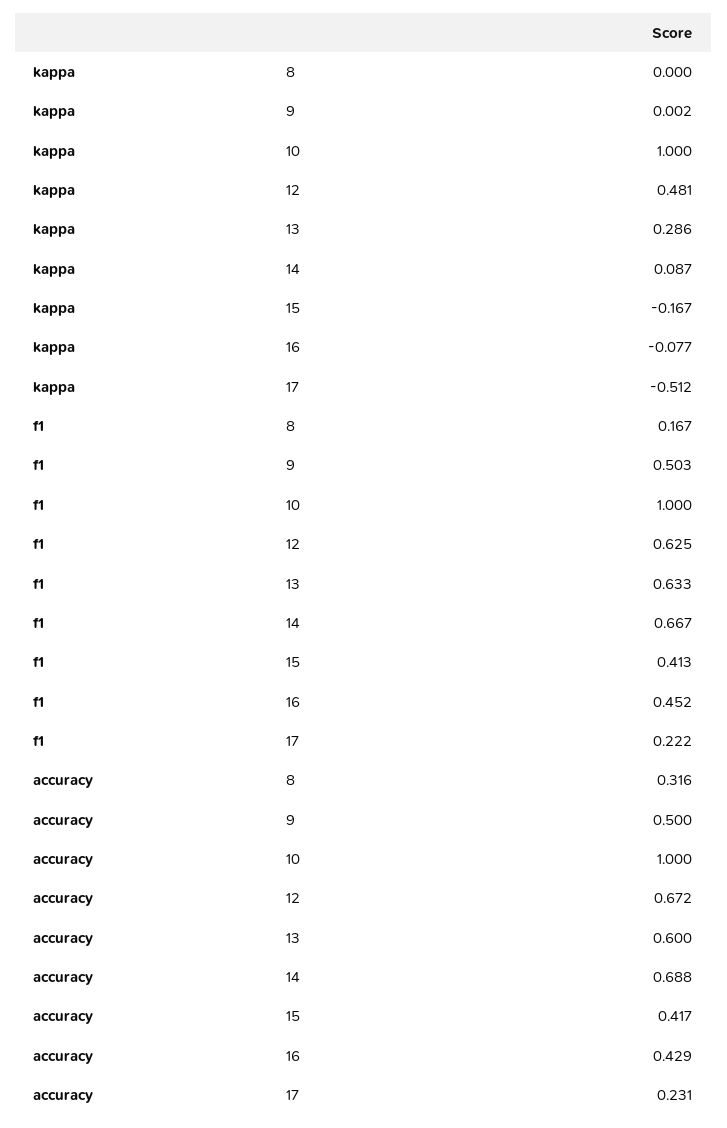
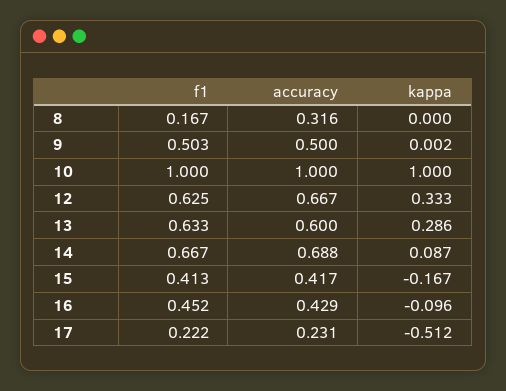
  {
    "kappa": {
      "8": 0,
      "9": 0.002,
      "10": 1,
-     "12": 0.481,
+     "12": 0.333,
      "13": 0.286,
      "14": 0.087,
      "15": -0.167,
-     "16": -0.077,
+     "16": -0.096,
      "17": -0.512
    },
    "f1": {
      "8": 0.167,
      "9": 0.503,
      "10": 1,
      "12": 0.625,
      "13": 0.633,
      "14": 0.667,
      "15": 0.413,
      "16": 0.452,
      "17": 0.222
    },
    "accuracy": {
      "8": 0.316,
      "9": 0.5,
      "10": 1,
-     "12": 0.672,
+     "12": 0.667,
      "13": 0.6,
      "14": 0.688,
      "15": 0.417,
      "16": 0.429,
      "17": 0.231
    }
  }

